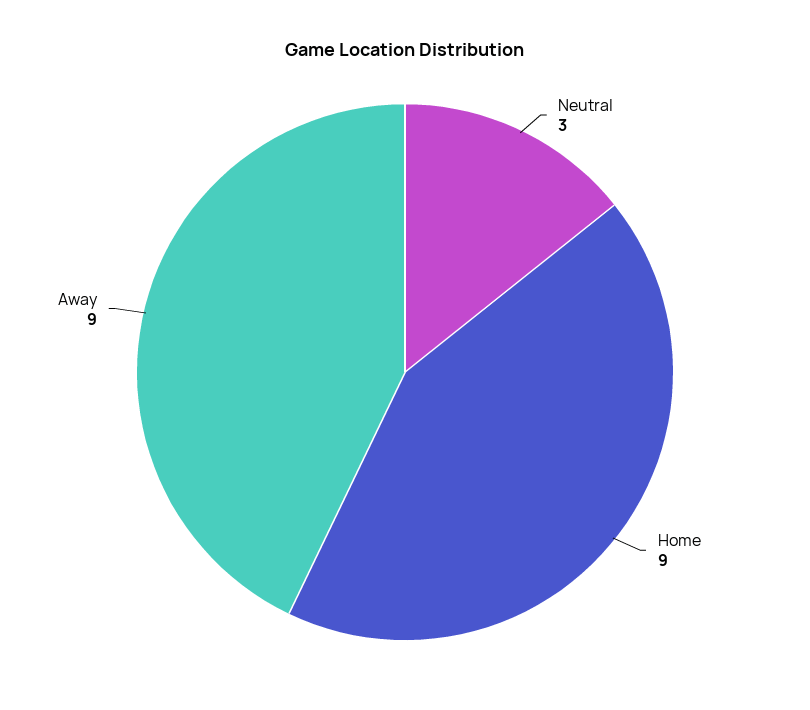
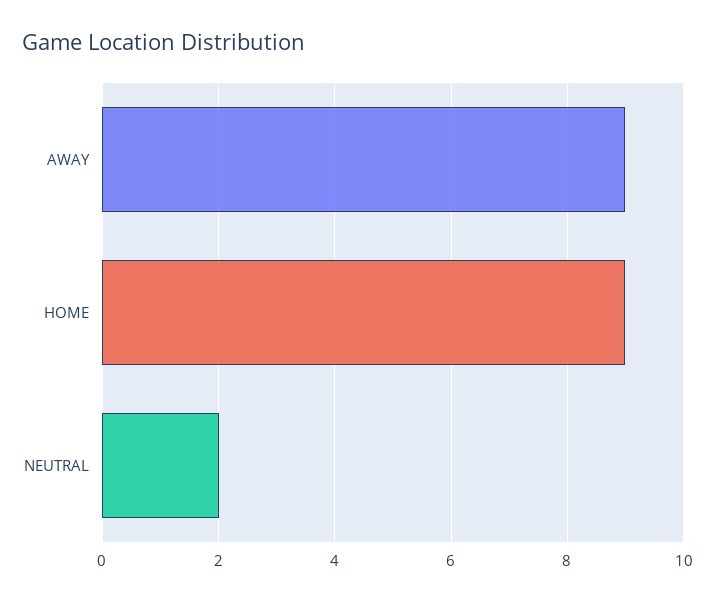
  {
-   "Neutral": 3,
+   "Neutral": 2,
    "Home": 9,
    "Away": 9
  }

